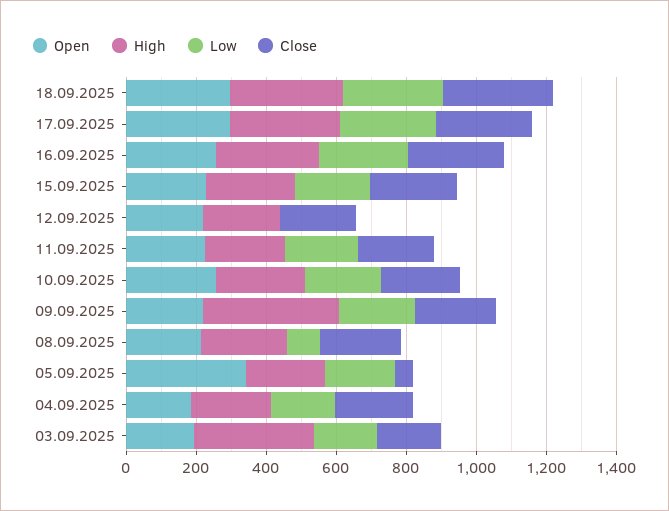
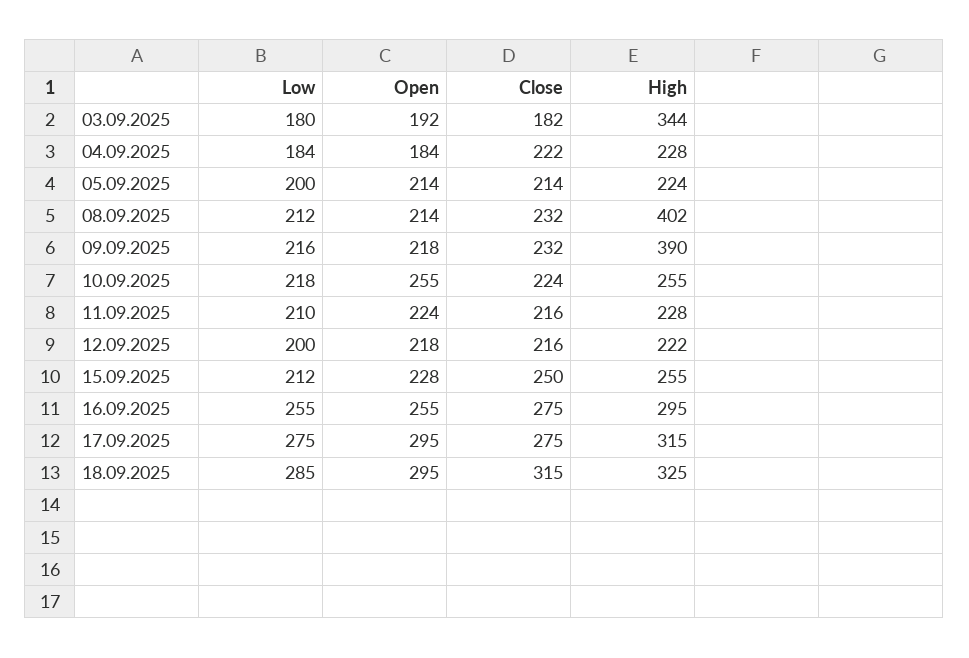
  {
    "Open": {
      "18.09.2025": 295,
      "17.09.2025": 295,
      "16.09.2025": 255,
      "15.09.2025": 228,
      "12.09.2025": 218,
      "11.09.2025": 224,
      "10.09.2025": 255,
      "09.09.2025": 218,
      "08.09.2025": 214,
-     "05.09.2025": 350,
+     "05.09.2025": 214,
      "04.09.2025": 184,
      "03.09.2025": 192
    },
    "High": {
      "18.09.2025": 325,
      "17.09.2025": 315,
      "16.09.2025": 295,
      "15.09.2025": 255,
      "12.09.2025": 222,
      "11.09.2025": 228,
      "10.09.2025": 255,
      "09.09.2025": 390,
-     "08.09.2025": 250,
+     "08.09.2025": 402,
      "05.09.2025": 224,
      "04.09.2025": 228,
      "03.09.2025": 344
    },
    "Low": {
      "18.09.2025": 285,
      "17.09.2025": 275,
      "16.09.2025": 255,
      "15.09.2025": 212,
-     "12.09.2025": 0,
+     "12.09.2025": 200,
      "11.09.2025": 210,
      "10.09.2025": 218,
      "09.09.2025": 216,
-     "08.09.2025": 100,
+     "08.09.2025": 212,
      "05.09.2025": 200,
      "04.09.2025": 184,
      "03.09.2025": 180
    },
    "Close": {
      "18.09.2025": 315,
      "17.09.2025": 275,
      "16.09.2025": 275,
      "15.09.2025": 250,
      "12.09.2025": 216,
      "11.09.2025": 216,
      "10.09.2025": 224,
      "09.09.2025": 232,
      "08.09.2025": 232,
-     "05.09.2025": 50,
+     "05.09.2025": 214,
      "04.09.2025": 222,
      "03.09.2025": 182
    }
  }

